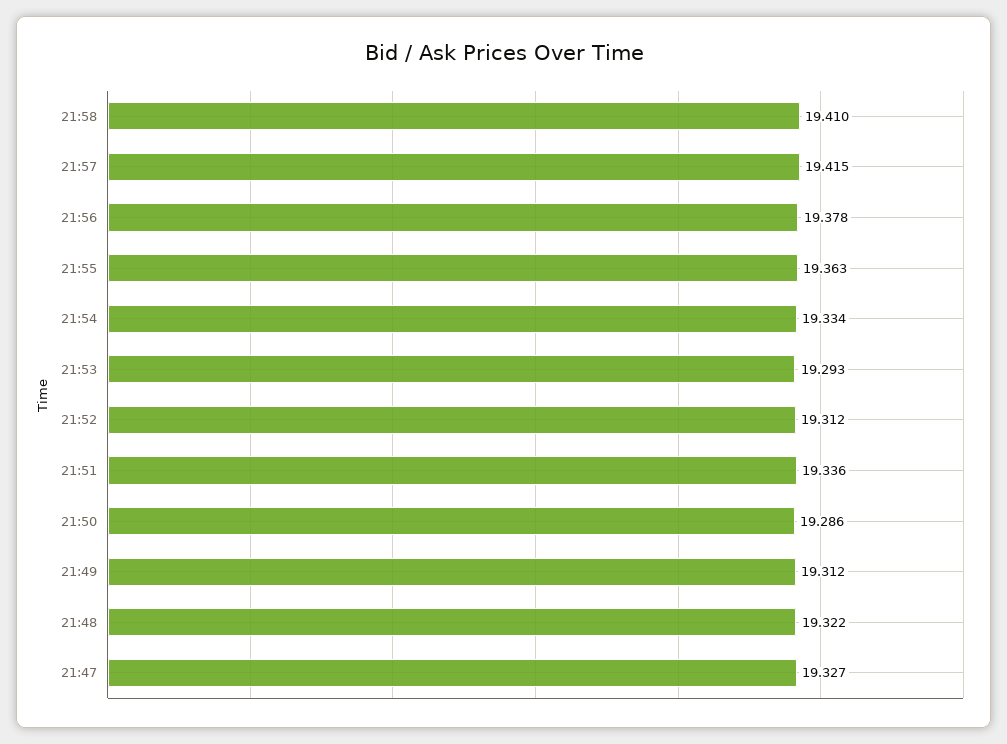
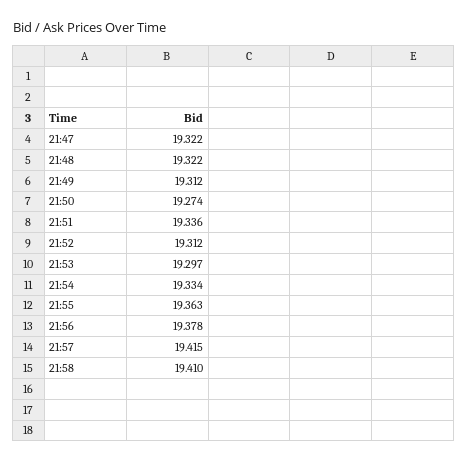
  {
    "21:58": 19.41,
    "21:57": 19.415,
    "21:56": 19.378,
    "21:55": 19.363,
    "21:54": 19.334,
-   "21:53": 19.293,
+   "21:53": 19.297,
    "21:52": 19.312,
    "21:51": 19.336,
-   "21:50": 19.286,
+   "21:50": 19.274,
    "21:49": 19.312,
    "21:48": 19.322,
-   "21:47": 19.327
+   "21:47": 19.322
  }

